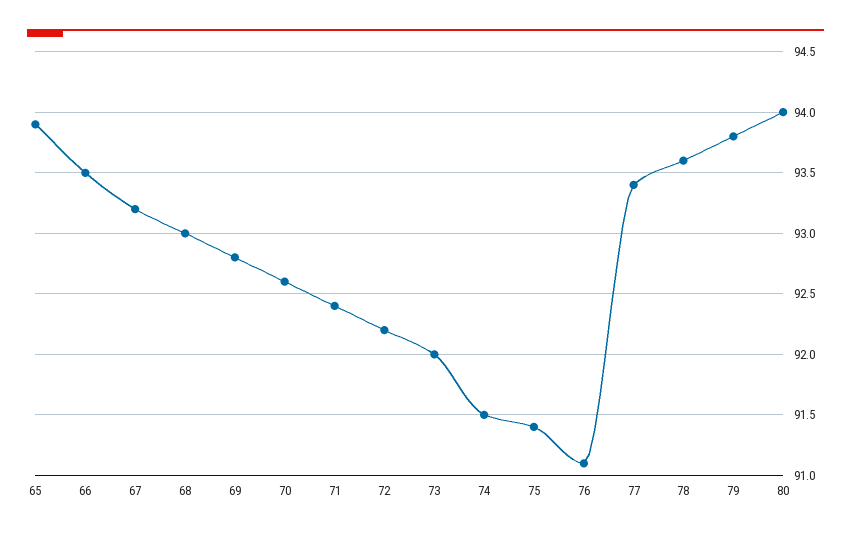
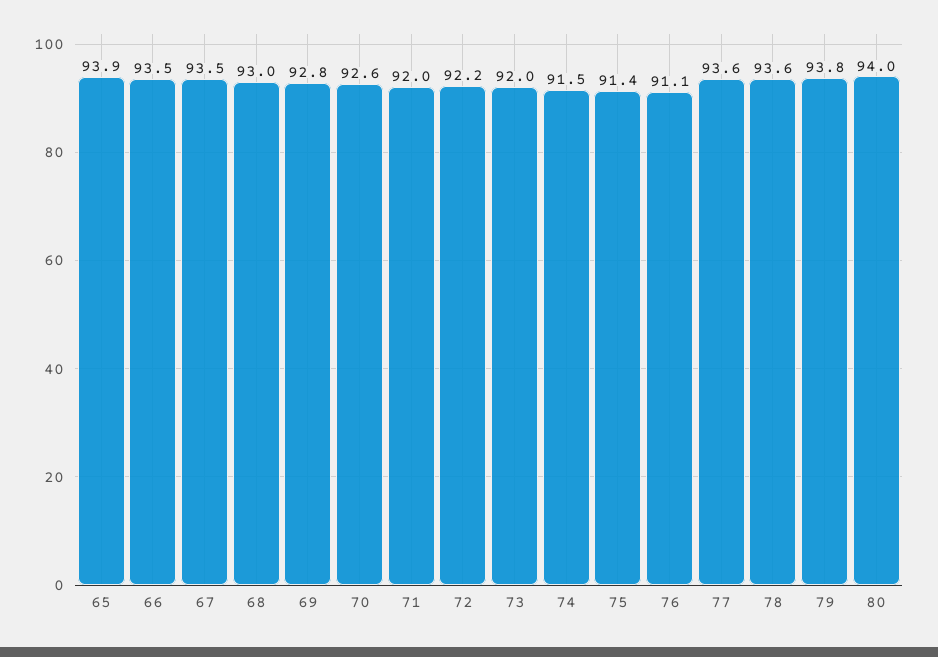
  {
    "65": 93.9,
    "66": 93.5,
-   "67": 93.2,
+   "67": 93.5,
    "68": 93,
    "69": 92.8,
    "70": 92.6,
-   "71": 92.4,
+   "71": 92,
    "72": 92.2,
    "73": 92,
    "74": 91.5,
    "75": 91.4,
    "76": 91.1,
-   "77": 93.4,
+   "77": 93.6,
    "78": 93.6,
    "79": 93.8,
    "80": 94
  }

